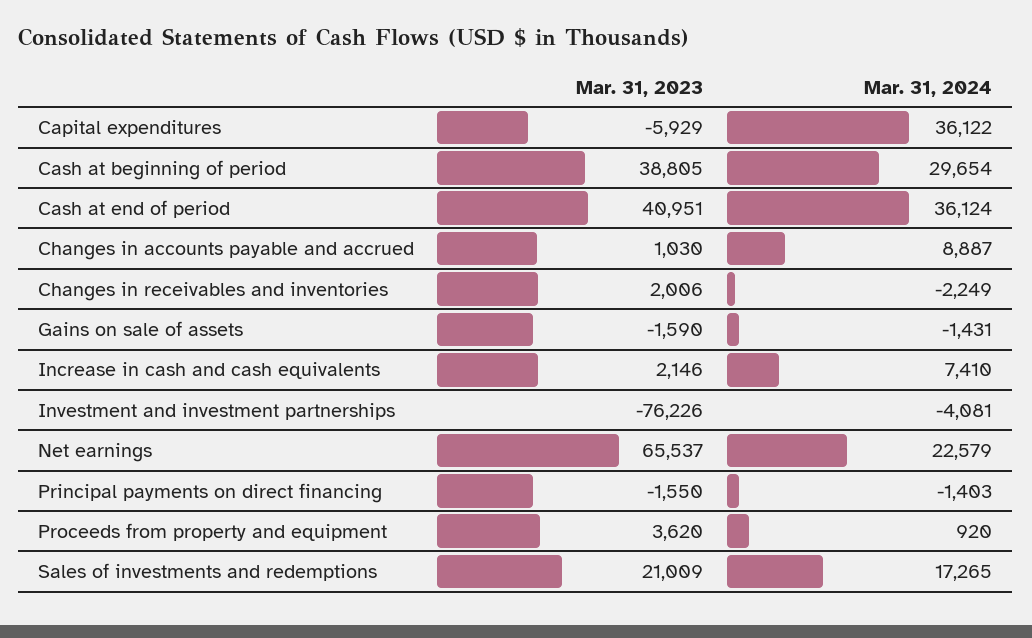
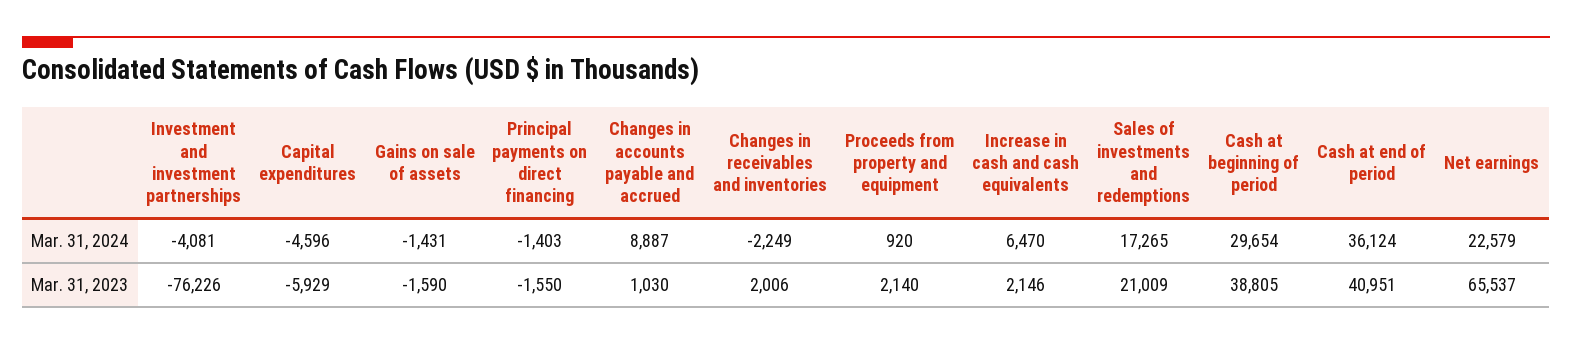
  {
    "Mar. 31, 2023": {
      "Capital expenditures": -5929,
      "Cash at beginning of period": 38805,
      "Cash at end of period": 40951,
      "Changes in accounts payable and accrued": 1030,
      "Changes in receivables and inventories": 2006,
      "Gains on sale of assets": -1590,
      "Increase in cash and cash equivalents": 2146,
      "Investment and investment partnerships": -76226,
      "Net earnings": 65537,
      "Principal payments on direct financing": -1550,
-     "Proceeds from property and equipment": 3620,
+     "Proceeds from property and equipment": 2140,
      "Sales of investments and redemptions": 21009
    },
    "Mar. 31, 2024": {
-     "Capital expenditures": 36122,
+     "Capital expenditures": -4596,
      "Cash at beginning of period": 29654,
      "Cash at end of period": 36124,
      "Changes in accounts payable and accrued": 8887,
      "Changes in receivables and inventories": -2249,
      "Gains on sale of assets": -1431,
-     "Increase in cash and cash equivalents": 7410,
+     "Increase in cash and cash equivalents": 6470,
      "Investment and investment partnerships": -4081,
      "Net earnings": 22579,
      "Principal payments on direct financing": -1403,
      "Proceeds from property and equipment": 920,
      "Sales of investments and redemptions": 17265
    }
  }

